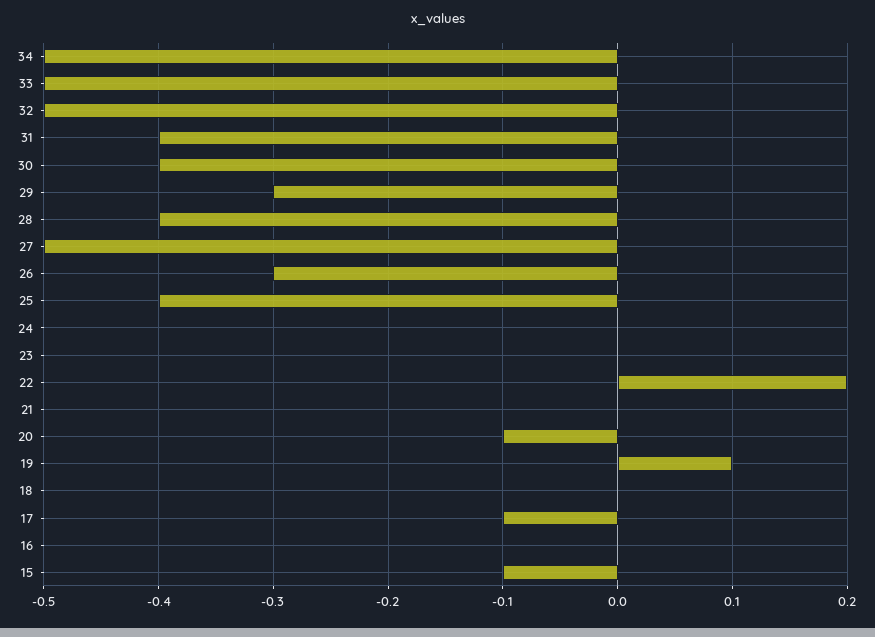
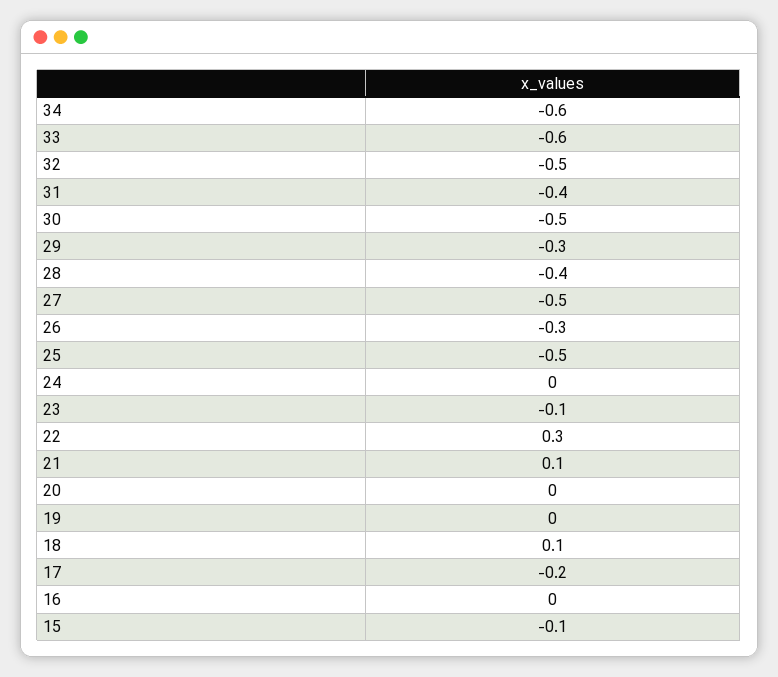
  {
-   "34": -0.5,
+   "34": -0.6,
-   "33": -0.5,
+   "33": -0.6,
    "32": -0.5,
    "31": -0.4,
-   "30": -0.4,
+   "30": -0.5,
    "29": -0.3,
    "28": -0.4,
    "27": -0.5,
    "26": -0.3,
-   "25": -0.4,
+   "25": -0.5,
    "24": 0,
-   "23": 0,
+   "23": -0.1,
-   "22": 0.2,
+   "22": 0.3,
-   "21": 0,
+   "21": 0.1,
-   "20": -0.1,
+   "20": 0,
-   "19": 0.1,
+   "19": 0,
-   "18": 0,
+   "18": 0.1,
-   "17": -0.1,
+   "17": -0.2,
    "16": 0,
    "15": -0.1
  }

